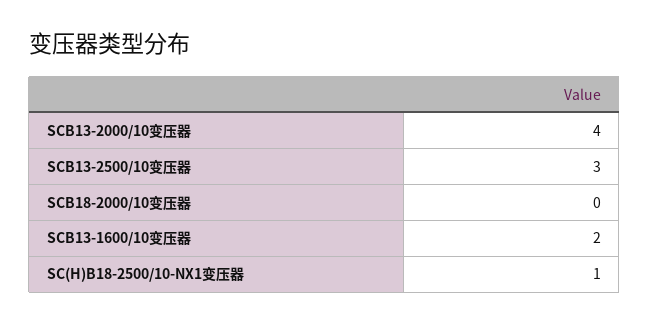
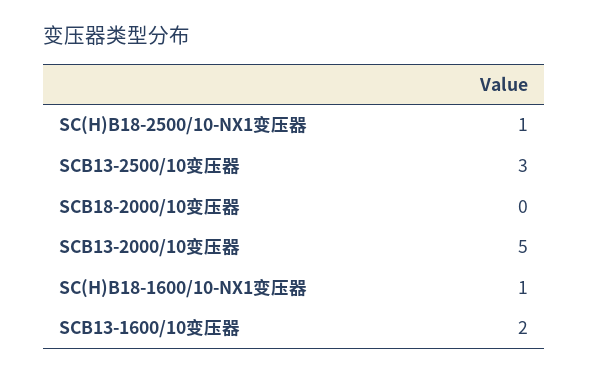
  {
-   "SCB13-2000/10变压器": 4,
+   "SCB13-2000/10变压器": 5,
    "SCB13-2500/10变压器": 3,
    "SCB18-2000/10变压器": 0,
    "SCB13-1600/10变压器": 2,
-   "SC(H)B18-2500/10-NX1变压器": 1
+   "SC(H)B18-2500/10-NX1变压器": 1,
+   "SC(H)B18-1600/10-NX1变压器": 1
  }

